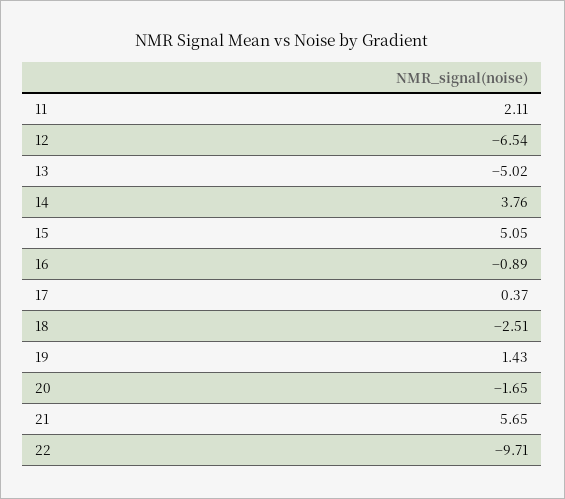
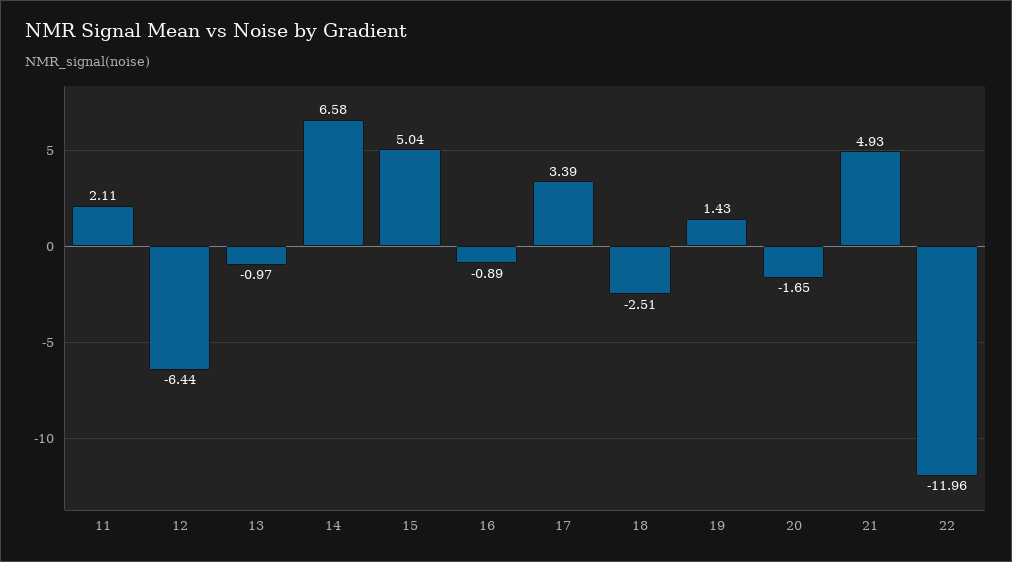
  {
    "11": 2.11,
-   "12": -6.54,
+   "12": -6.44,
-   "13": -5.02,
+   "13": -0.97,
-   "14": 3.76,
+   "14": 6.58,
-   "15": 5.05,
+   "15": 5.04,
    "16": -0.89,
-   "17": 0.37,
+   "17": 3.39,
    "18": -2.51,
    "19": 1.43,
    "20": -1.65,
-   "21": 5.65,
+   "21": 4.93,
-   "22": -9.71
+   "22": -11.96
  }

